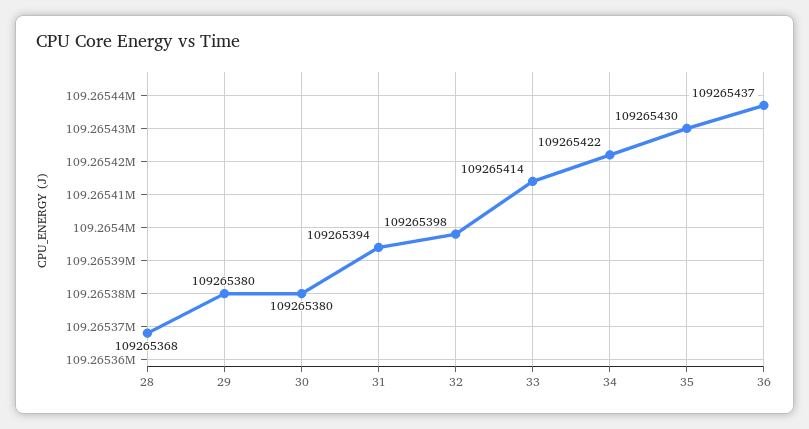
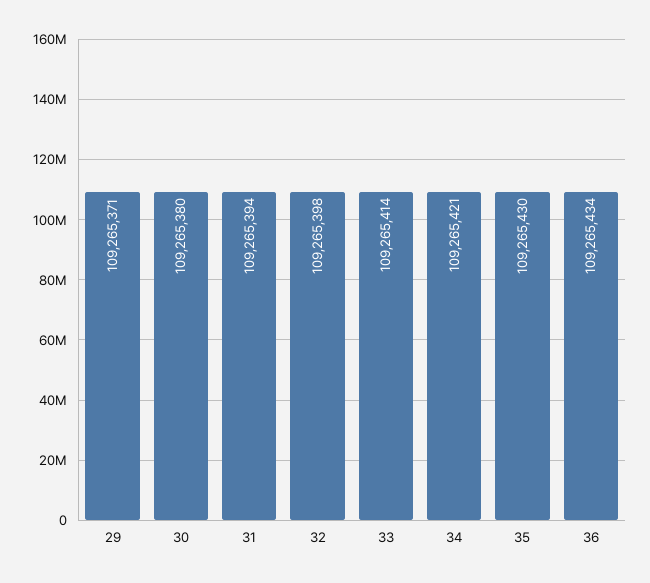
  {
-   "28": 109265368,
-   "29": 109265380,
+   "29": 109265371,
    "30": 109265380,
    "31": 109265394,
    "32": 109265398,
    "33": 109265414,
-   "34": 109265422,
+   "34": 109265421,
    "35": 109265430,
-   "36": 109265437
+   "36": 109265434
  }

